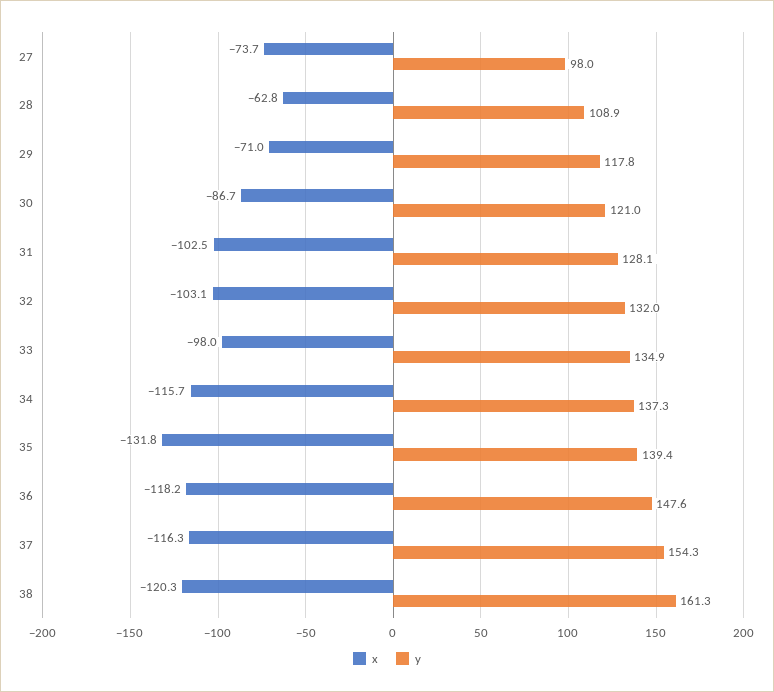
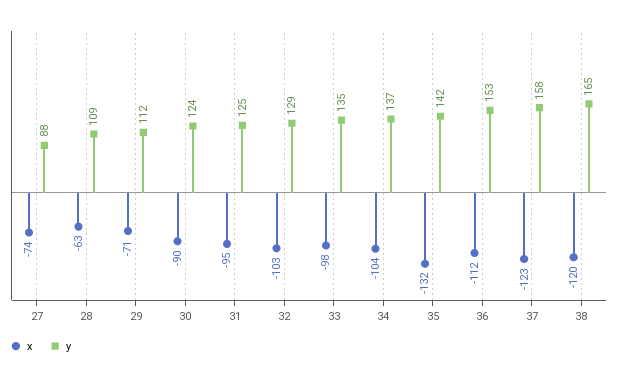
  {
    "x": {
      "27": -73.7,
      "28": -62.8,
      "29": -71,
-     "30": -86.7,
+     "30": -90,
-     "31": -102.5,
+     "31": -95,
      "32": -103.1,
      "33": -98,
-     "34": -115.7,
+     "34": -104,
      "35": -131.8,
-     "36": -118.2,
+     "36": -112,
-     "37": -116.3,
+     "37": -123,
      "38": -120.3
    },
    "y": {
-     "27": 98,
+     "27": 88,
      "28": 108.9,
-     "29": 117.8,
+     "29": 112,
-     "30": 121,
+     "30": 124,
-     "31": 128.1,
+     "31": 125,
-     "32": 132,
+     "32": 129,
      "33": 134.9,
      "34": 137.3,
-     "35": 139.4,
+     "35": 142,
-     "36": 147.6,
+     "36": 153,
-     "37": 154.3,
+     "37": 158,
-     "38": 161.3
+     "38": 165
    }
  }

